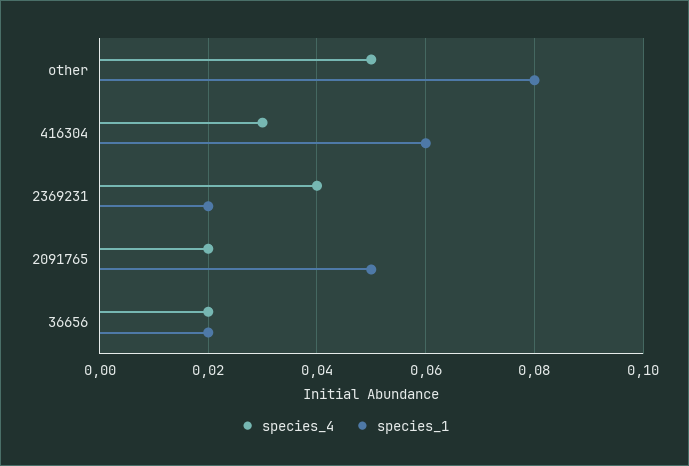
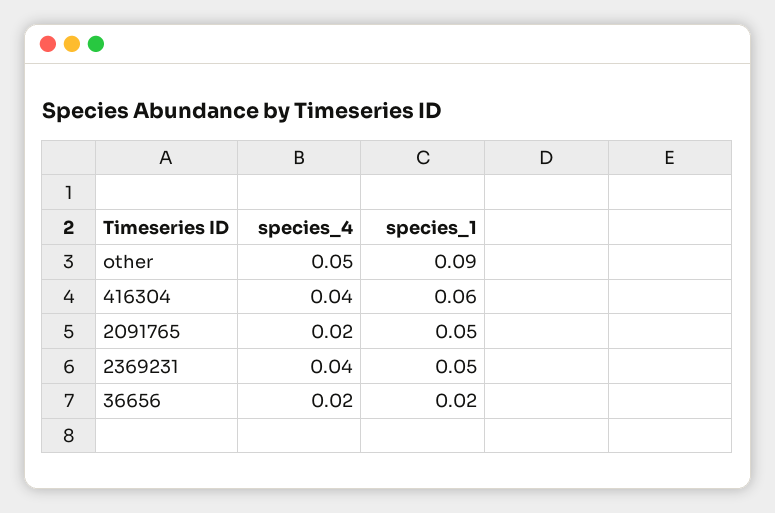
  {
    "species_4": {
      "other": 0.05,
-     "416304": 0.03,
+     "416304": 0.04,
      "2369231": 0.04,
      "2091765": 0.02,
      "36656": 0.02
    },
    "species_1": {
-     "other": 0.08,
+     "other": 0.09,
      "416304": 0.06,
-     "2369231": 0.02,
+     "2369231": 0.05,
      "2091765": 0.05,
      "36656": 0.02
    }
  }

